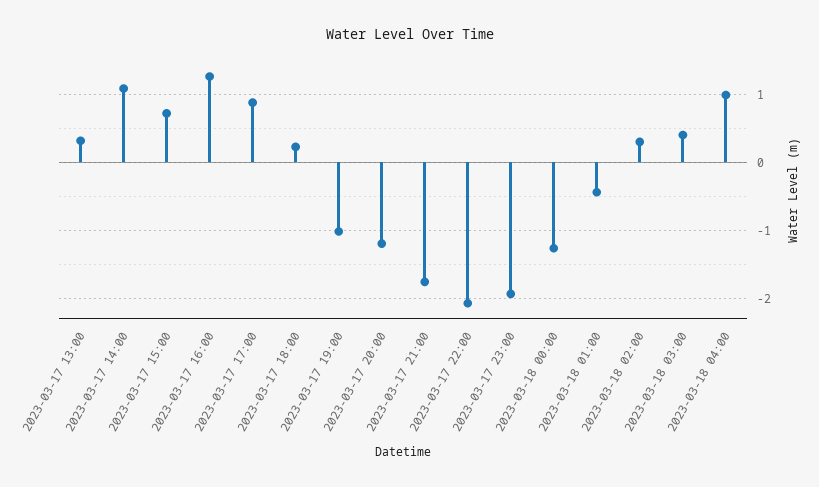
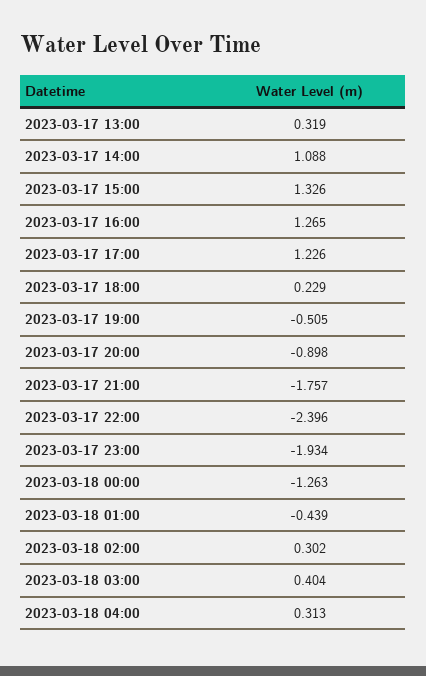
  {
    "2023-03-17 13:00": 0.319,
    "2023-03-17 14:00": 1.088,
-   "2023-03-17 15:00": 0.7,
+   "2023-03-17 15:00": 1.326,
    "2023-03-17 16:00": 1.265,
-   "2023-03-17 17:00": 0.9,
+   "2023-03-17 17:00": 1.226,
    "2023-03-17 18:00": 0.229,
-   "2023-03-17 19:00": -1,
+   "2023-03-17 19:00": -0.505,
-   "2023-03-17 20:00": -1.2,
+   "2023-03-17 20:00": -0.898,
    "2023-03-17 21:00": -1.757,
-   "2023-03-17 22:00": -2.1,
+   "2023-03-17 22:00": -2.396,
    "2023-03-17 23:00": -1.934,
    "2023-03-18 00:00": -1.263,
    "2023-03-18 01:00": -0.439,
    "2023-03-18 02:00": 0.302,
    "2023-03-18 03:00": 0.404,
-   "2023-03-18 04:00": 1
+   "2023-03-18 04:00": 0.313
  }

